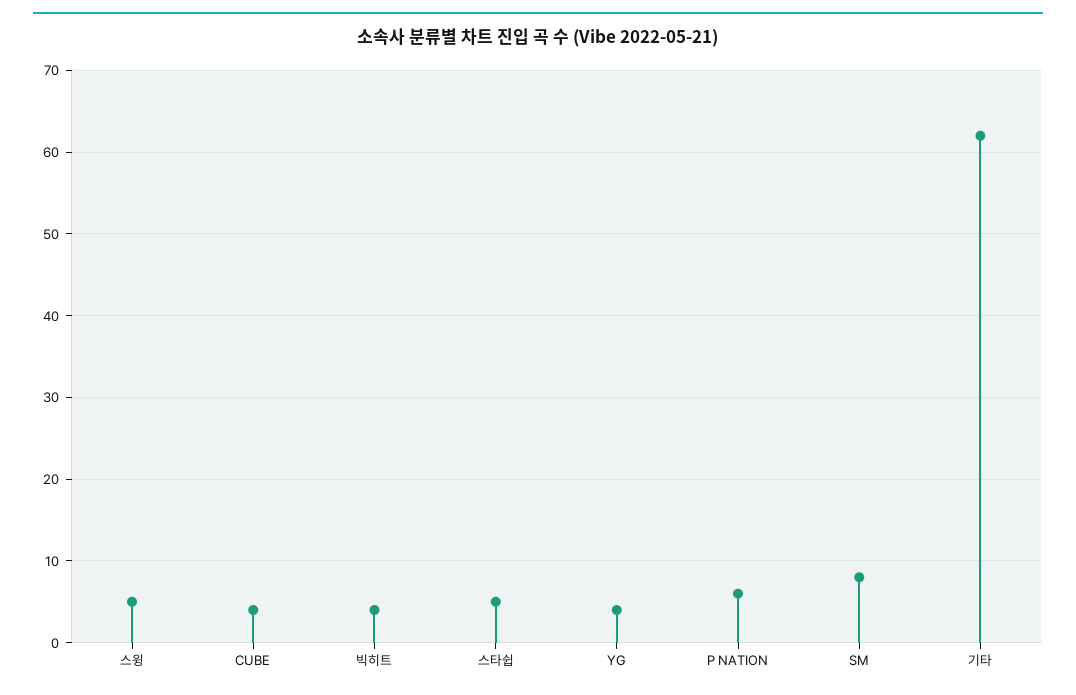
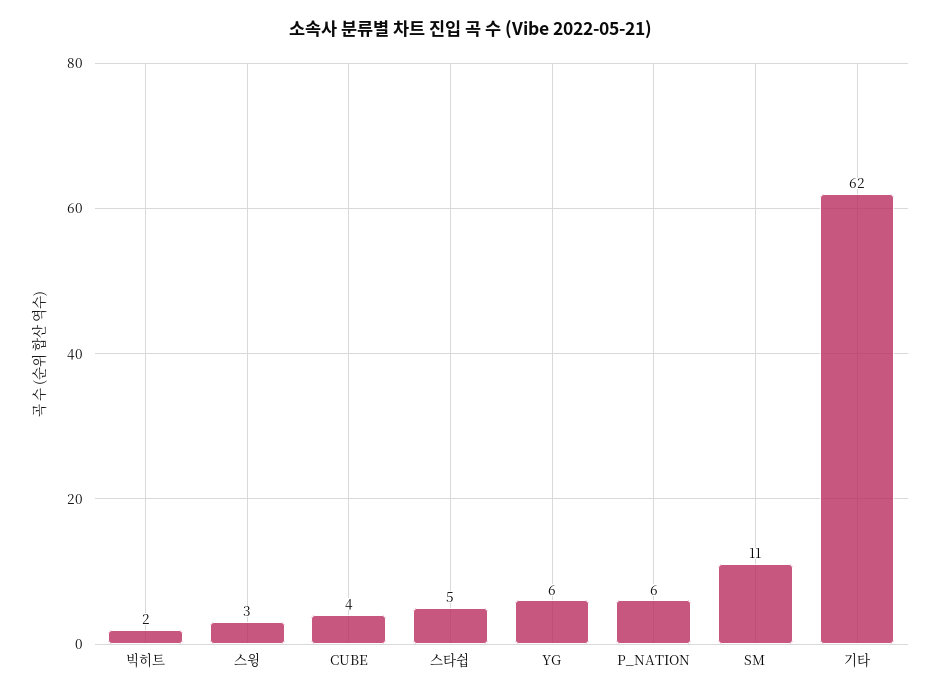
  {
-   "스윙": 5,
+   "스윙": 3,
    "CUBE": 4,
-   "빅히트": 4,
+   "빅히트": 2,
    "스타쉽": 5,
-   "YG": 4,
+   "YG": 6,
    "P NATION": 6,
-   "SM": 8,
+   "SM": 11,
    "기타": 62
  }

